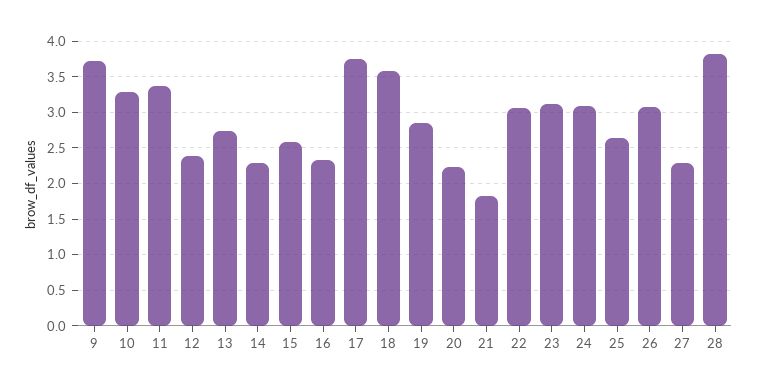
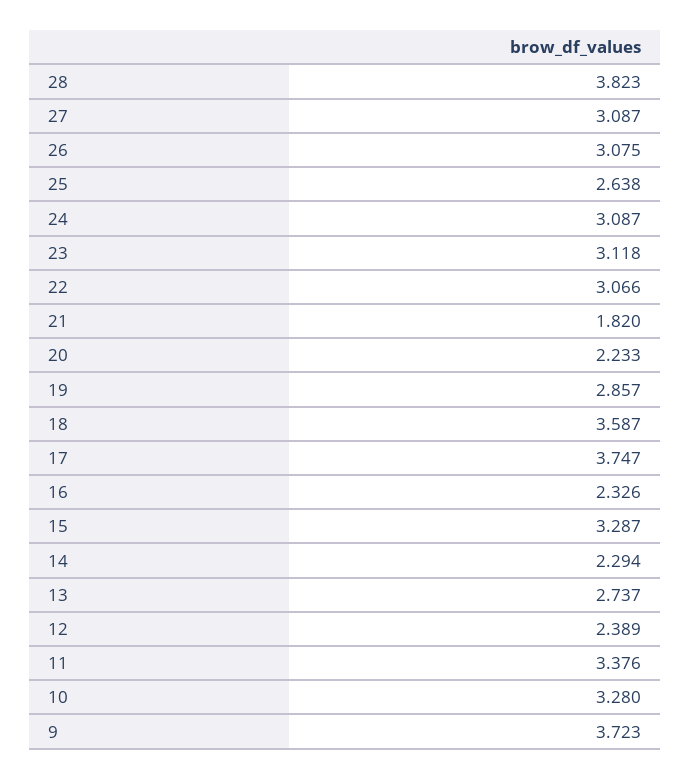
  {
    "9": 3.723,
    "10": 3.28,
    "11": 3.376,
    "12": 2.389,
    "13": 2.737,
    "14": 2.294,
-   "15": 2.6,
+   "15": 3.287,
    "16": 2.326,
    "17": 3.747,
    "18": 3.587,
    "19": 2.857,
    "20": 2.233,
    "21": 1.82,
    "22": 3.066,
    "23": 3.118,
    "24": 3.087,
    "25": 2.638,
    "26": 3.075,
-   "27": 2.3,
+   "27": 3.087,
    "28": 3.823
  }

